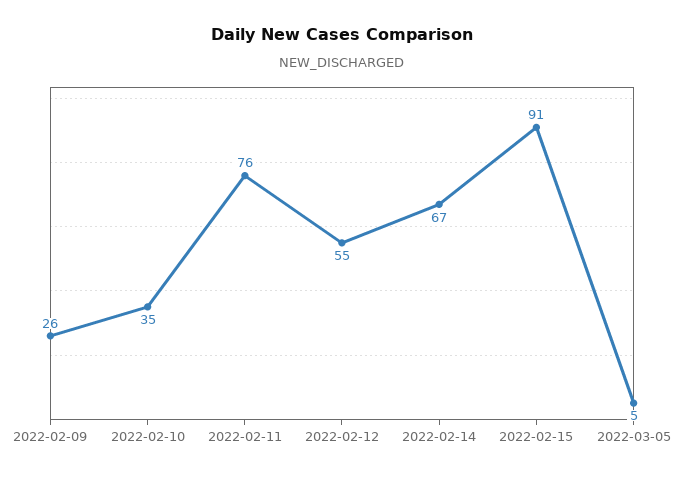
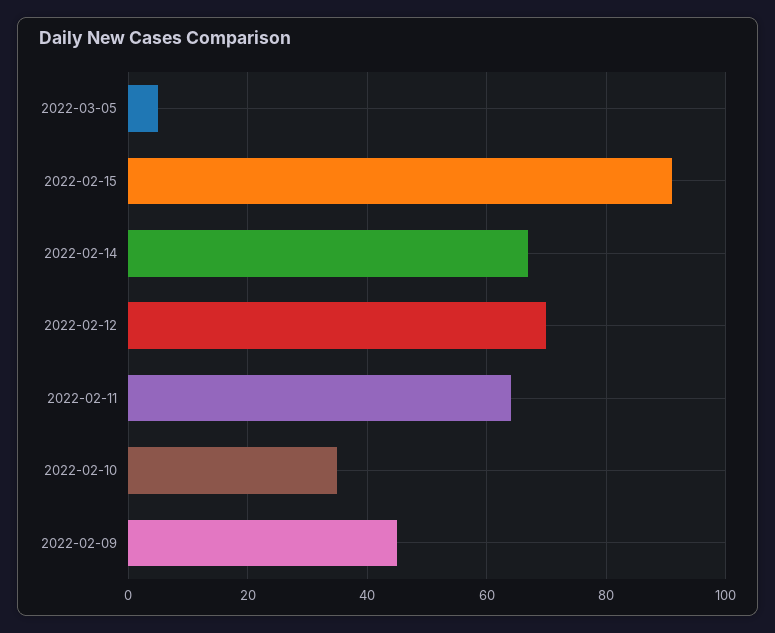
  {
-   "2022-02-09": 26,
+   "2022-02-09": 45,
    "2022-02-10": 35,
-   "2022-02-11": 76,
+   "2022-02-11": 65,
-   "2022-02-12": 55,
+   "2022-02-12": 70,
    "2022-02-14": 67,
    "2022-02-15": 91,
    "2022-03-05": 5
  }

